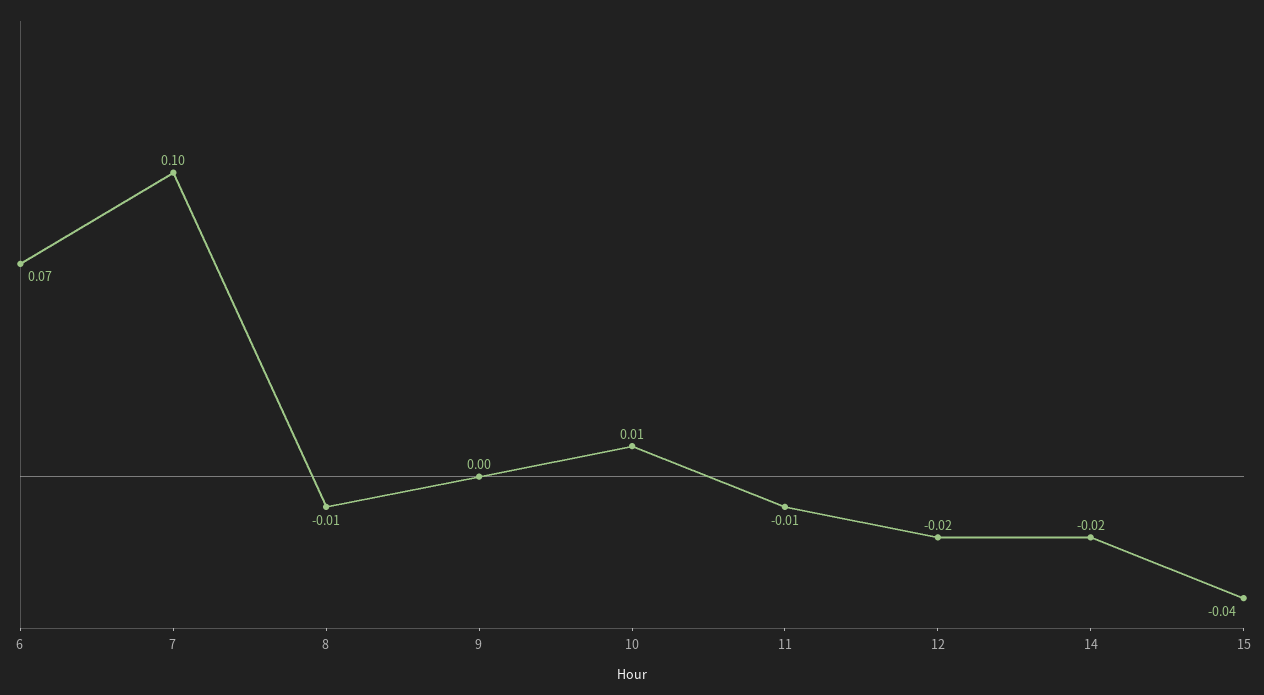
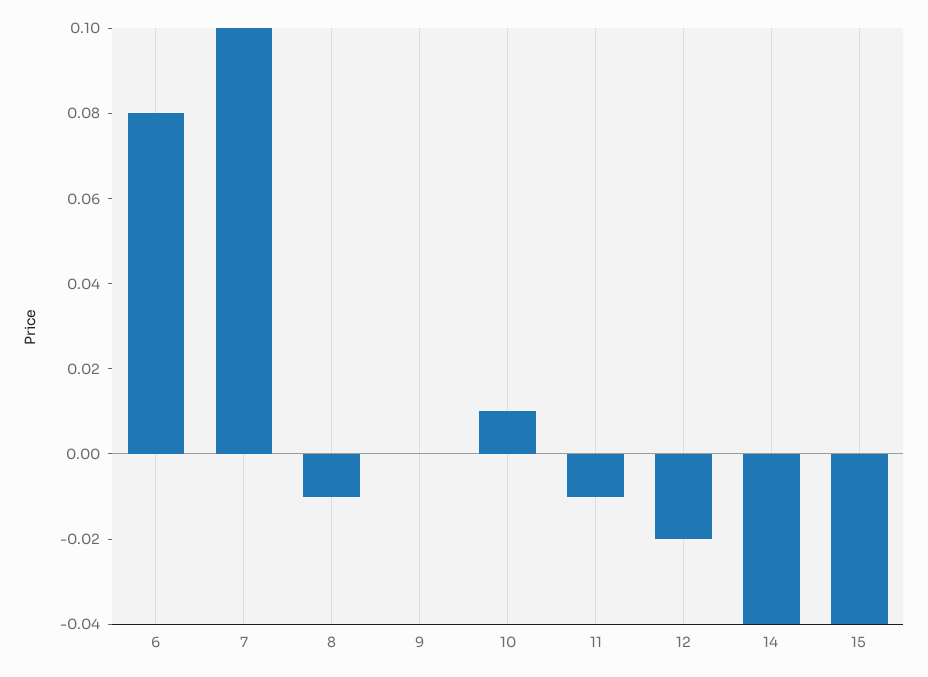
  {
-   "6": 0.07,
+   "6": 0.08,
    "7": 0.1,
    "8": -0.01,
    "9": 0,
    "10": 0.01,
    "11": -0.01,
    "12": -0.02,
-   "14": -0.02,
+   "14": -0.04,
    "15": -0.04
  }

